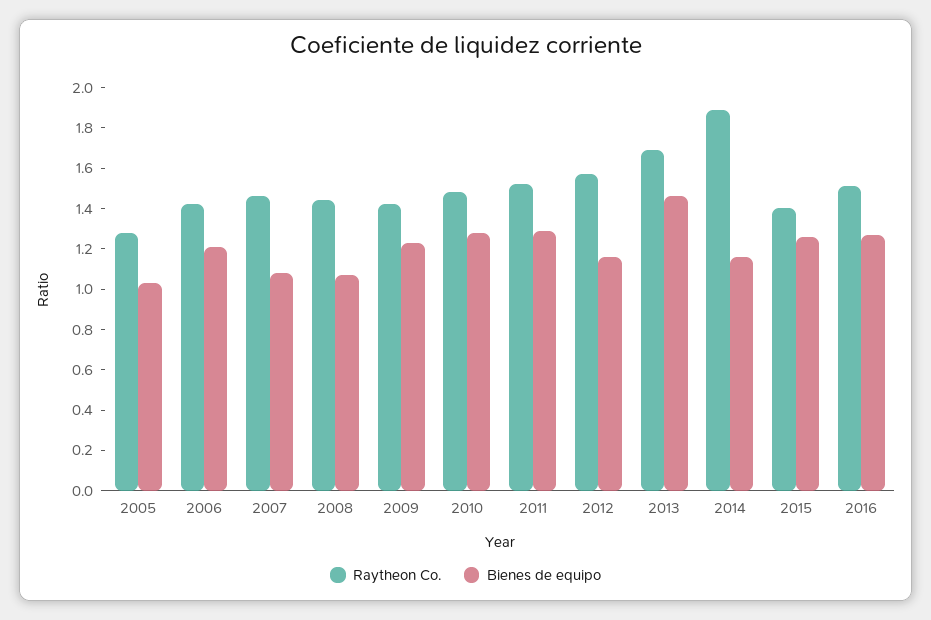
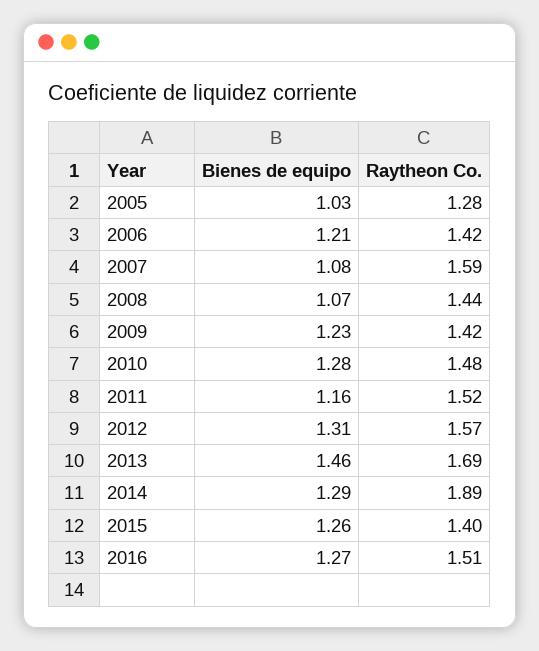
  {
    "Raytheon Co.": {
      "2005": 1.28,
      "2006": 1.42,
-     "2007": 1.45,
+     "2007": 1.59,
      "2008": 1.44,
      "2009": 1.42,
      "2010": 1.48,
      "2011": 1.52,
      "2012": 1.57,
      "2013": 1.69,
      "2014": 1.89,
      "2015": 1.4,
      "2016": 1.51
    },
    "Bienes de equipo": {
      "2005": 1.03,
      "2006": 1.21,
      "2007": 1.08,
      "2008": 1.07,
      "2009": 1.23,
      "2010": 1.28,
-     "2011": 1.3,
+     "2011": 1.16,
-     "2012": 1.15,
+     "2012": 1.31,
      "2013": 1.46,
-     "2014": 1.15,
+     "2014": 1.29,
      "2015": 1.26,
      "2016": 1.27
    }
  }

